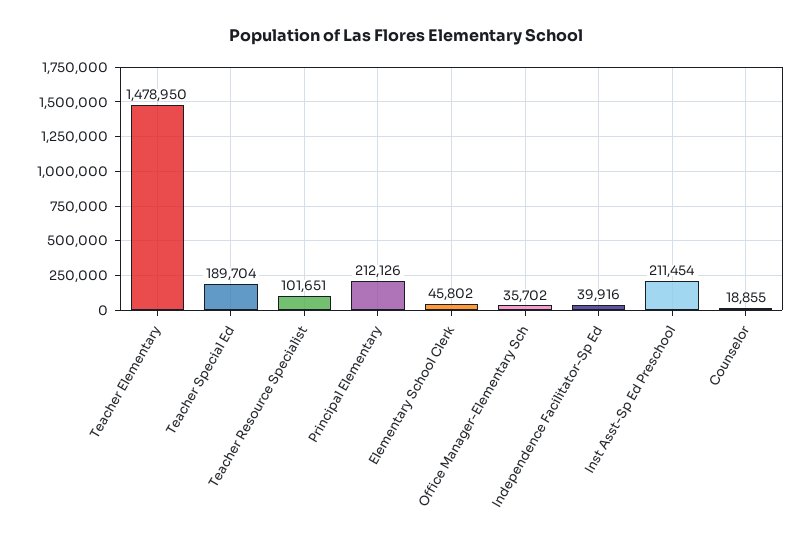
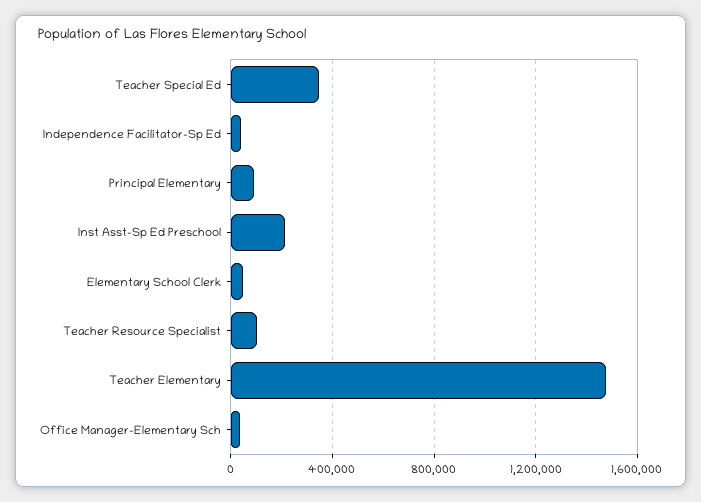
  {
    "Teacher Elementary": 1478950,
-   "Teacher Special Ed": 189704,
+   "Teacher Special Ed": 350000,
    "Teacher Resource Specialist": 101651,
-   "Principal Elementary": 212126,
+   "Principal Elementary": 100000,
    "Elementary School Clerk": 45802,
    "Office Manager-Elementary Sch": 35702,
    "Independence Facilitator-Sp Ed": 39916,
-   "Inst Asst-Sp Ed Preschool": 211454,
+   "Inst Asst-Sp Ed Preschool": 211454
-   "Counselor": 18855
  }

